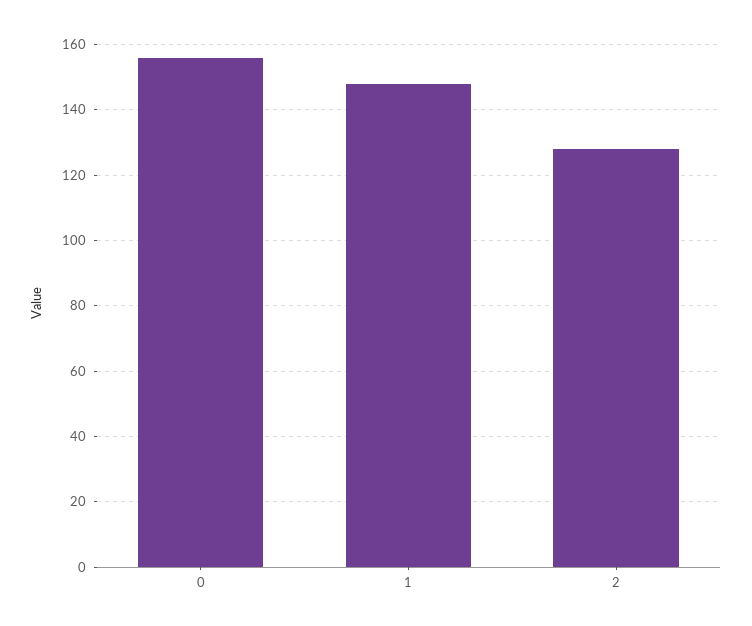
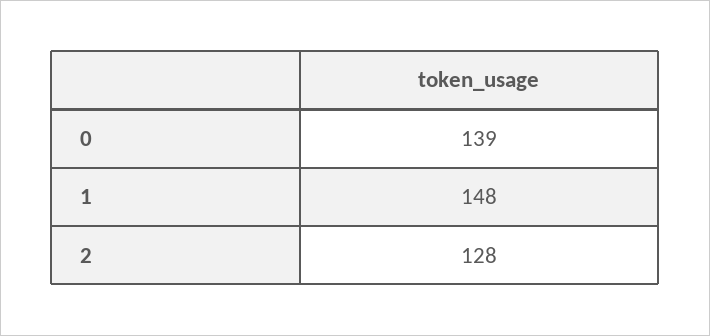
  {
-   "0": 155,
+   "0": 139,
    "1": 148,
    "2": 128
  }

